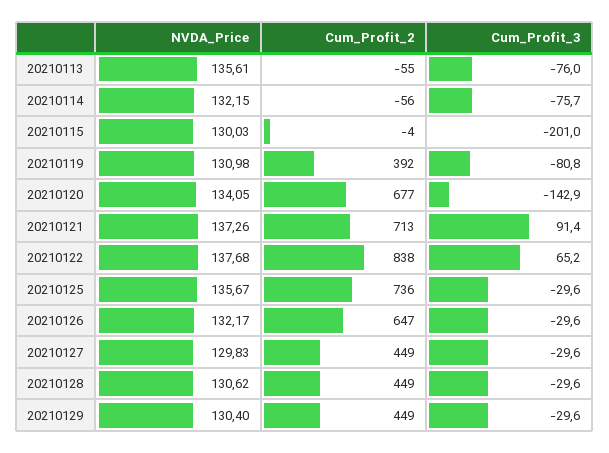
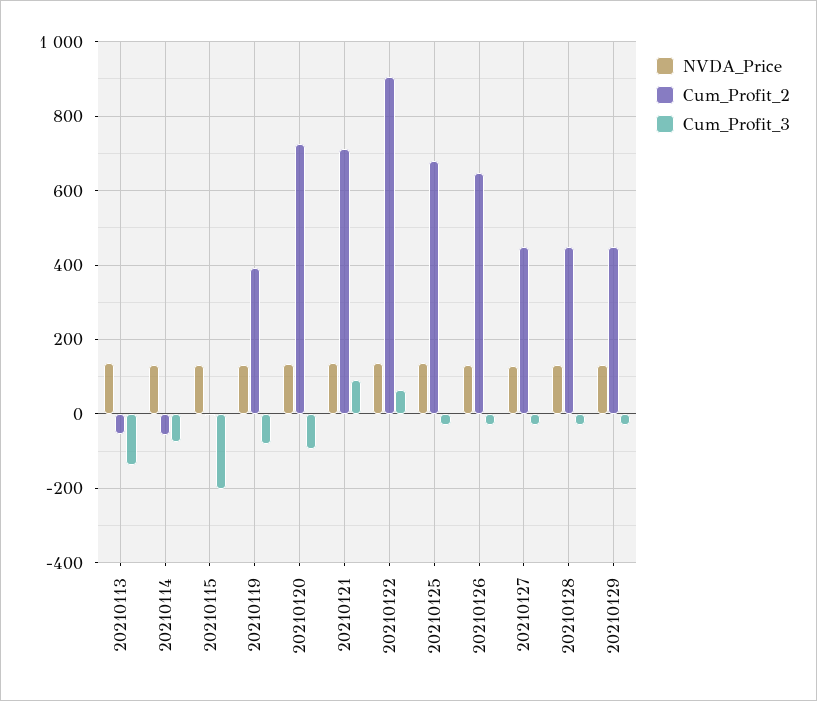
  {
    "NVDA_Price": {
      "20210113": 135.61,
      "20210114": 132.15,
      "20210115": 130.03,
      "20210119": 130.98,
      "20210120": 134.05,
      "20210121": 137.26,
      "20210122": 137.68,
      "20210125": 135.67,
      "20210126": 132.17,
      "20210127": 129.83,
      "20210128": 130.62,
      "20210129": 130.4
    },
    "Cum_Profit_2": {
      "20210113": -55,
      "20210114": -56,
      "20210115": -4,
      "20210119": 392,
-     "20210120": 677,
+     "20210120": 720,
      "20210121": 713,
-     "20210122": 838,
+     "20210122": 900,
-     "20210125": 736,
+     "20210125": 680,
      "20210126": 647,
      "20210127": 449,
      "20210128": 449,
      "20210129": 449
    },
    "Cum_Profit_3": {
-     "20210113": -76,
+     "20210113": -140,
      "20210114": -75.7,
      "20210115": -201,
      "20210119": -80.8,
-     "20210120": -142.9,
+     "20210120": -100,
      "20210121": 91.4,
      "20210122": 65.2,
      "20210125": -29.6,
      "20210126": -29.6,
      "20210127": -29.6,
      "20210128": -29.6,
      "20210129": -29.6
    }
  }

